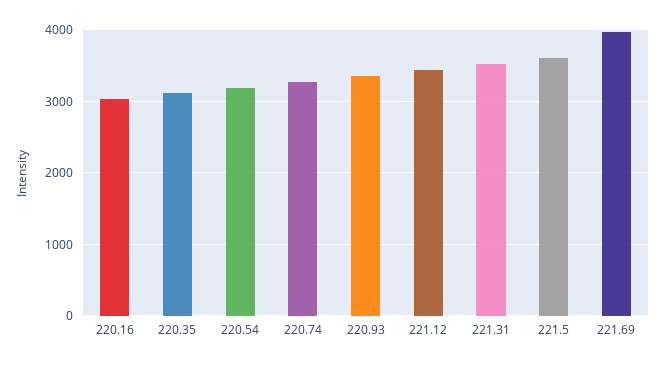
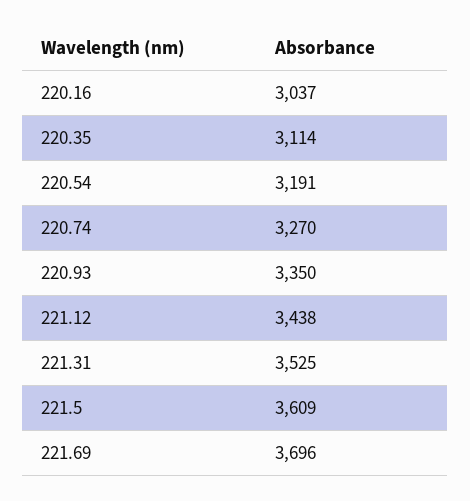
  {
    "220.16": 3037,
    "220.35": 3114,
    "220.54": 3191,
    "220.74": 3270,
    "220.93": 3350,
    "221.12": 3438,
    "221.31": 3525,
    "221.5": 3609,
-   "221.69": 4000
+   "221.69": 3696
  }

